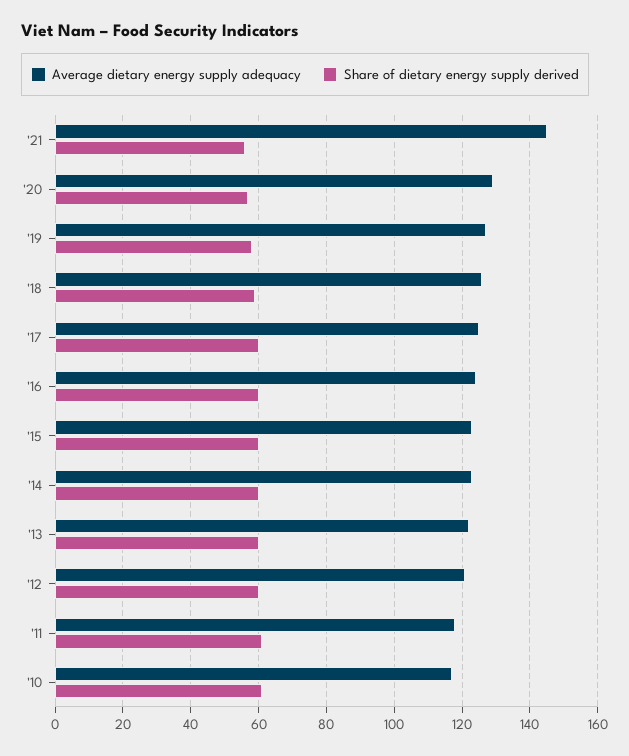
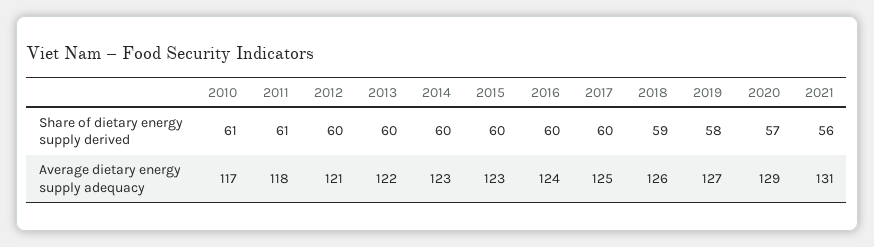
  {
    "Average dietary energy supply adequacy": {
-     "'21": 145,
+     "'21": 131,
      "'20": 129,
      "'19": 127,
      "'18": 126,
      "'17": 125,
      "'16": 124,
      "'15": 123,
      "'14": 123,
      "'13": 122,
      "'12": 121,
      "'11": 118,
      "'10": 117
    },
    "Share of dietary energy supply derived": {
      "'21": 56,
      "'20": 57,
      "'19": 58,
      "'18": 59,
      "'17": 60,
      "'16": 60,
      "'15": 60,
      "'14": 60,
      "'13": 60,
      "'12": 60,
      "'11": 61,
      "'10": 61
    }
  }

